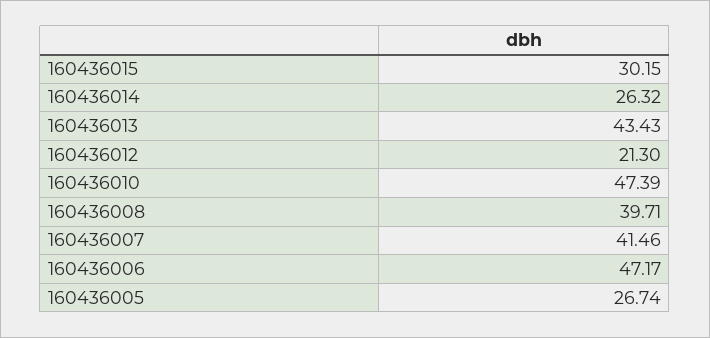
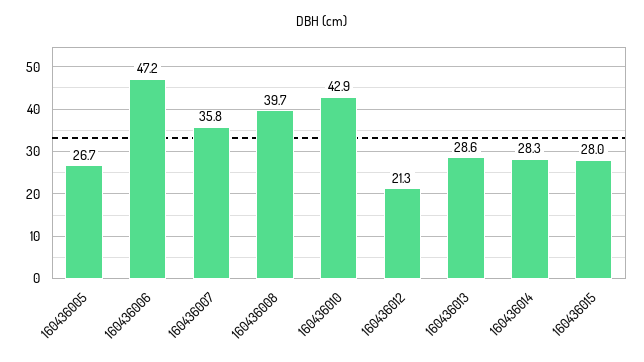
  {
-   "160436015": 30.15,
+   "160436015": 28,
-   "160436014": 26.32,
+   "160436014": 28.3,
-   "160436013": 43.43,
+   "160436013": 28.6,
    "160436012": 21.3,
-   "160436010": 47.39,
+   "160436010": 42.9,
    "160436008": 39.71,
-   "160436007": 41.46,
+   "160436007": 35.8,
    "160436006": 47.17,
    "160436005": 26.74
  }

